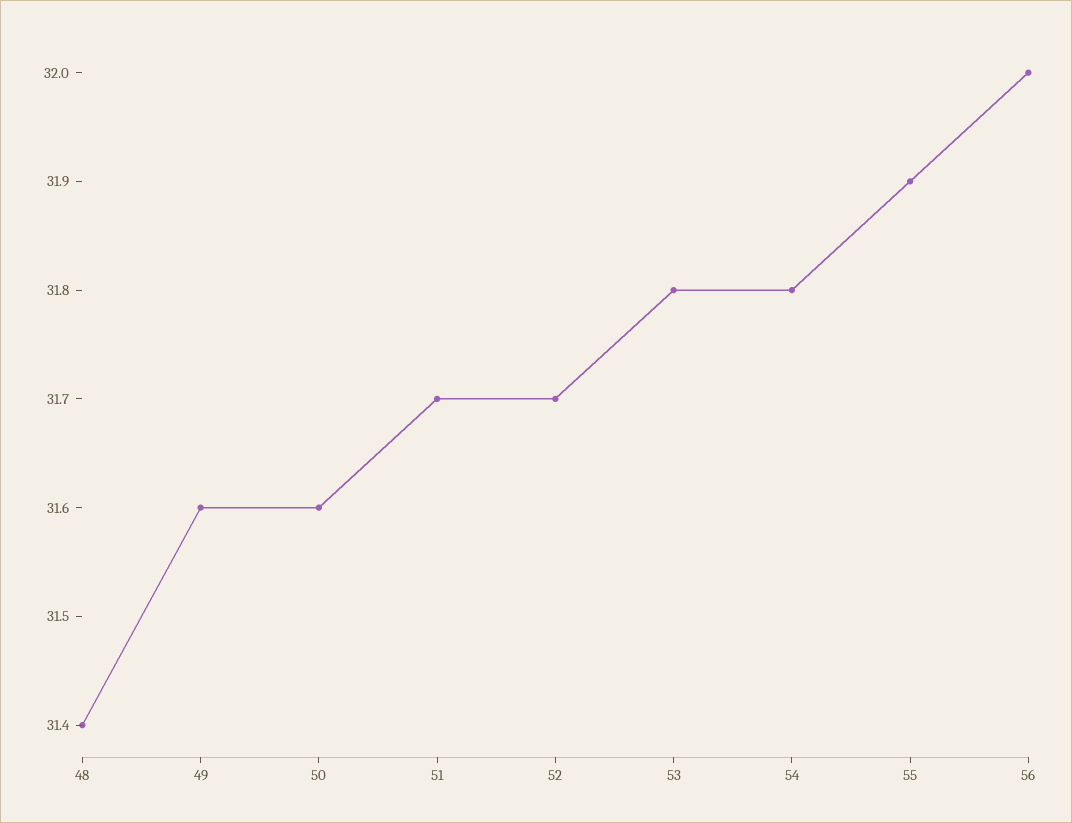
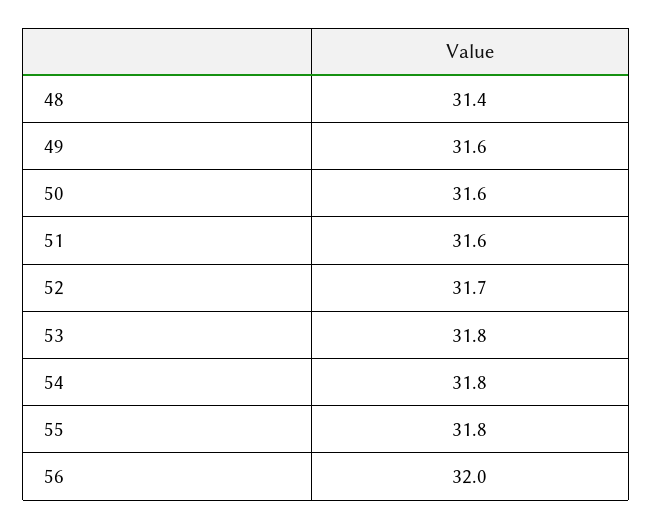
  {
    "48": 31.4,
    "49": 31.6,
    "50": 31.6,
-   "51": 31.7,
+   "51": 31.6,
    "52": 31.7,
    "53": 31.8,
    "54": 31.8,
-   "55": 31.9,
+   "55": 31.8,
    "56": 32
  }

